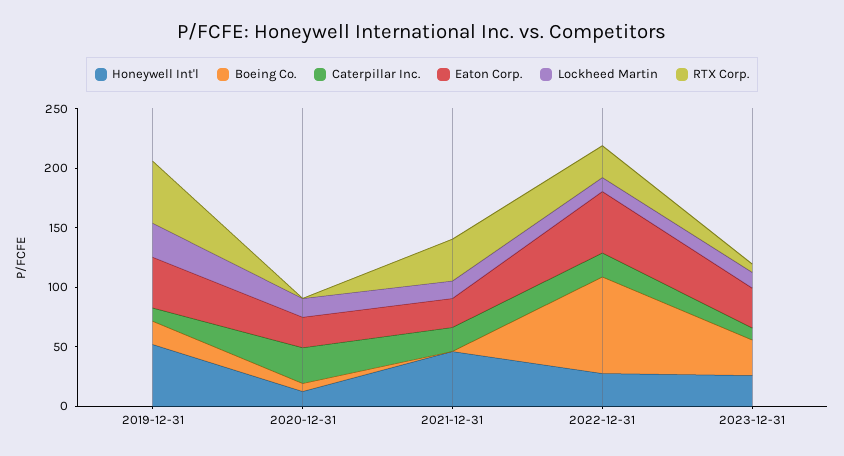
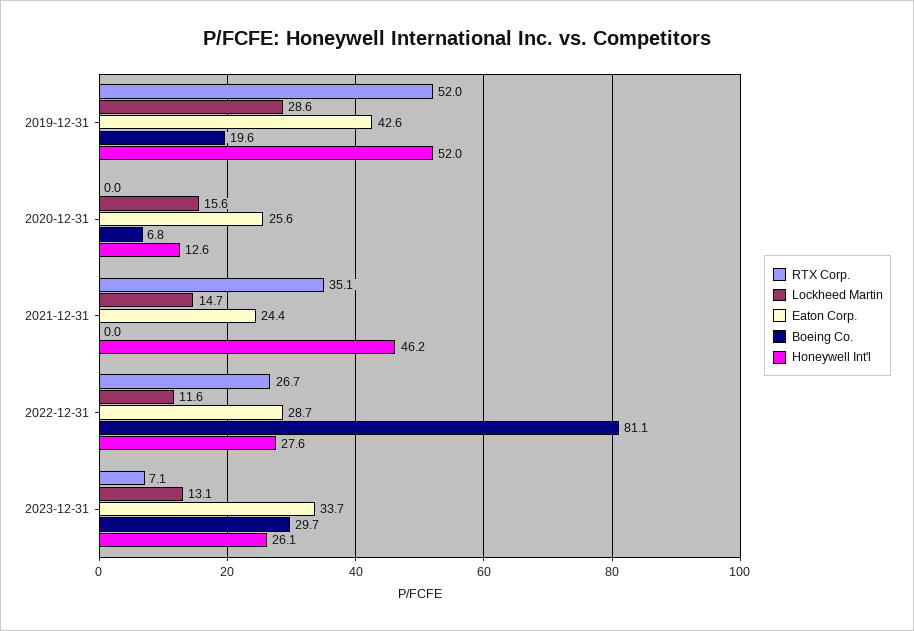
  {
    "Honeywell Int'l": {
      "2019-12-31": 52,
      "2020-12-31": 12.6,
      "2021-12-31": 46.2,
      "2022-12-31": 27.6,
      "2023-12-31": 26.1
    },
    "Boeing Co.": {
      "2019-12-31": 19.6,
      "2020-12-31": 6.8,
      "2021-12-31": 0,
      "2022-12-31": 81.1,
      "2023-12-31": 29.7
    },
-   "Caterpillar Inc.": {
-     "2019-12-31": 10,
-     "2020-12-31": 30,
-     "2021-12-31": 20,
-     "2022-12-31": 20,
-     "2023-12-31": 10
-   },
    "Eaton Corp.": {
      "2019-12-31": 42.6,
      "2020-12-31": 25.6,
      "2021-12-31": 24.4,
-     "2022-12-31": 50,
+     "2022-12-31": 28.7,
      "2023-12-31": 33.7
    },
    "Lockheed Martin": {
      "2019-12-31": 28.6,
      "2020-12-31": 15.6,
      "2021-12-31": 14.7,
      "2022-12-31": 11.6,
      "2023-12-31": 13.1
    },
    "RTX Corp.": {
      "2019-12-31": 52,
      "2020-12-31": 0,
      "2021-12-31": 35.1,
      "2022-12-31": 26.7,
      "2023-12-31": 7.1
    }
  }

